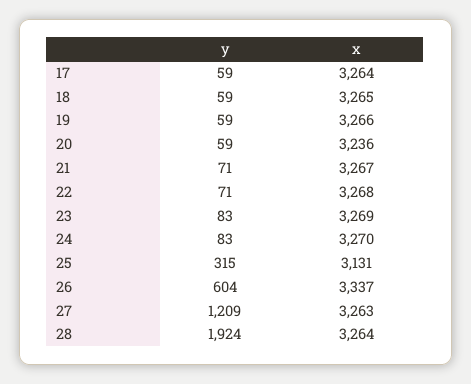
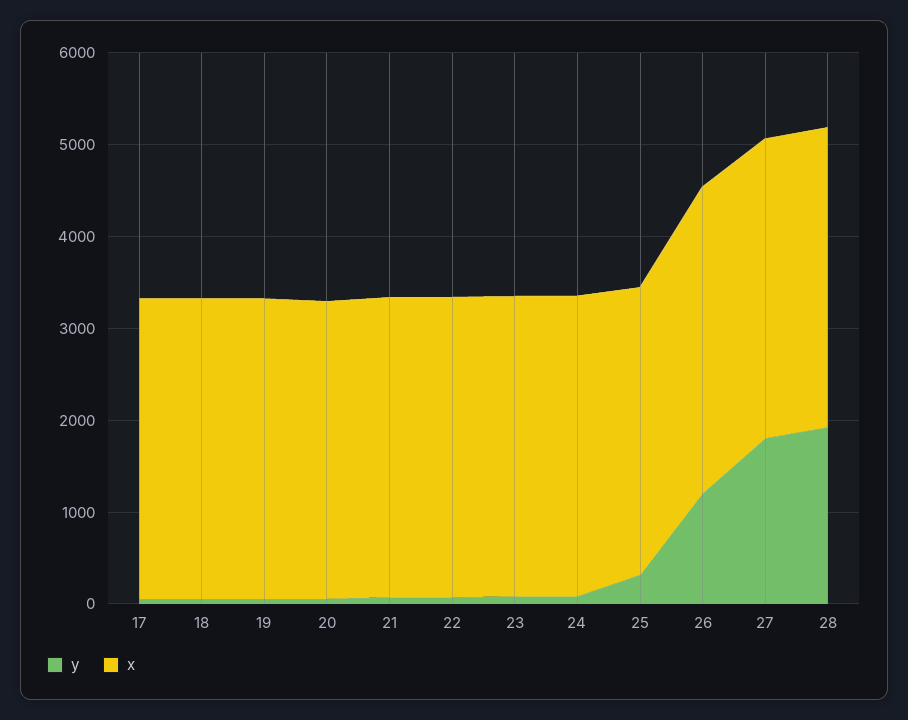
  {
    "y": {
      "17": 59,
      "18": 59,
      "19": 59,
      "20": 59,
      "21": 71,
      "22": 71,
      "23": 83,
      "24": 83,
      "25": 315,
-     "26": 604,
+     "26": 1200,
-     "27": 1209,
+     "27": 1800,
      "28": 1924
    },
    "x": {
      "17": 3264,
      "18": 3265,
      "19": 3266,
      "20": 3236,
      "21": 3267,
      "22": 3268,
      "23": 3269,
      "24": 3270,
      "25": 3131,
      "26": 3337,
      "27": 3263,
      "28": 3264
    }
  }

